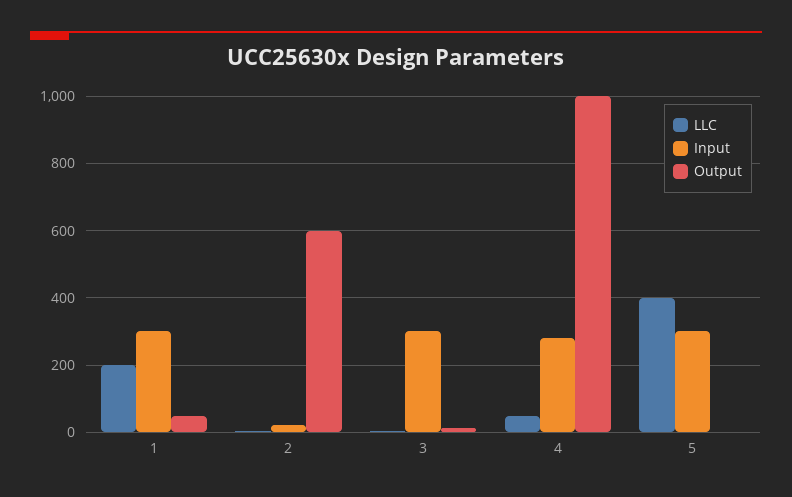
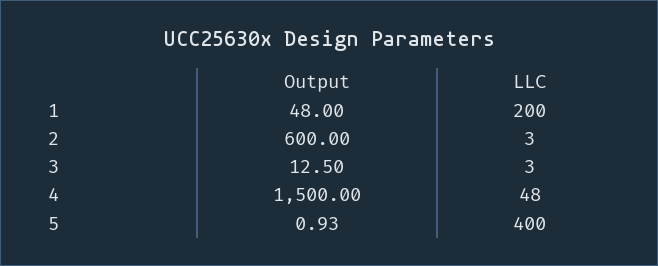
  {
    "LLC": {
      "1": 200,
      "2": 3,
      "3": 3,
      "4": 48,
      "5": 400
    },
-   "Input": {
-     "1": 300,
-     "2": 20,
-     "3": 300,
-     "4": 280,
-     "5": 300
-   },
    "Output": {
      "1": 48,
      "2": 600,
      "3": 12.5,
-     "4": 1000,
+     "4": 1500,
      "5": 0.93
    }
  }

